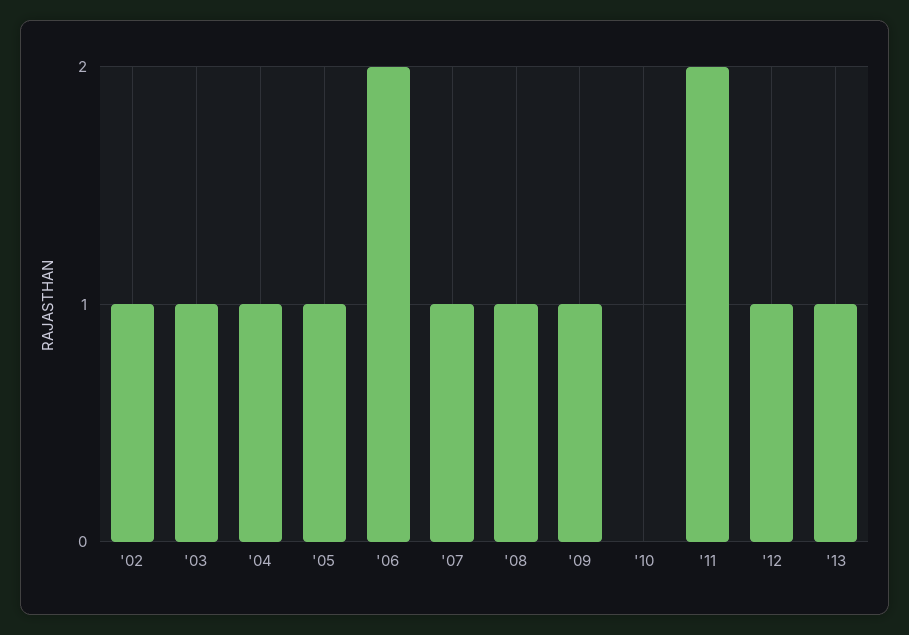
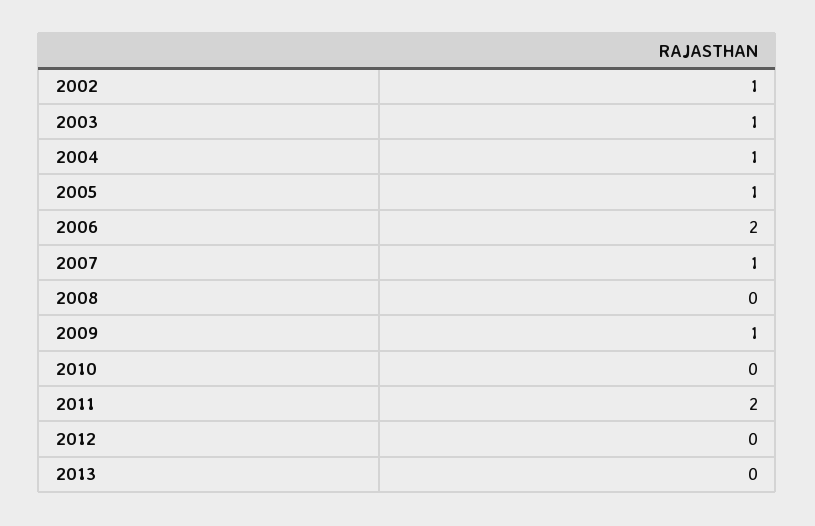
  {
    "'02": 1,
    "'03": 1,
    "'04": 1,
    "'05": 1,
    "'06": 2,
    "'07": 1,
-   "'08": 1,
+   "'08": 0,
    "'09": 1,
    "'10": 0,
    "'11": 2,
-   "'12": 1,
+   "'12": 0,
-   "'13": 1
+   "'13": 0
  }

